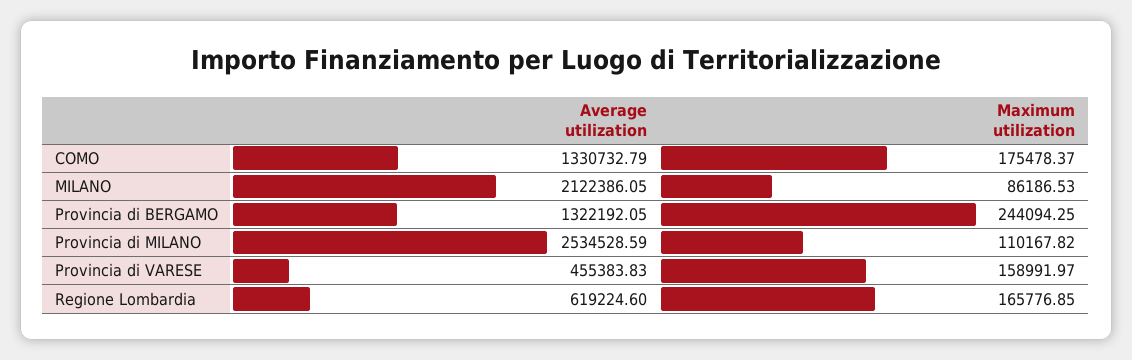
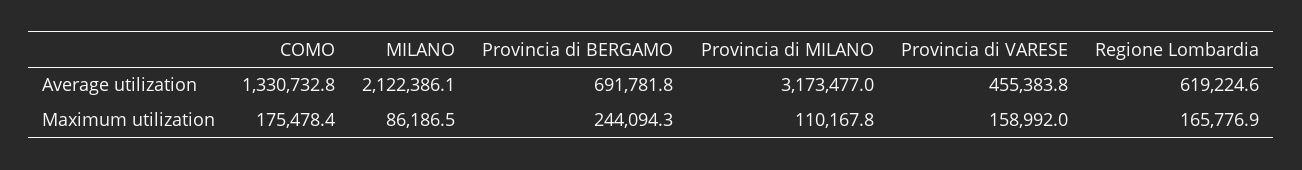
  {
    "Average utilization": {
      "COMO": 1330732.79,
      "MILANO": 2122386.05,
-     "Provincia di BERGAMO": 1322192.05,
+     "Provincia di BERGAMO": 691781.8,
-     "Provincia di MILANO": 2534528.59,
+     "Provincia di MILANO": 3173477,
      "Provincia di VARESE": 455383.83,
      "Regione Lombardia": 619224.6
    },
    "Maximum utilization": {
      "COMO": 175478.37,
      "MILANO": 86186.53,
      "Provincia di BERGAMO": 244094.25,
      "Provincia di MILANO": 110167.82,
      "Provincia di VARESE": 158991.97,
      "Regione Lombardia": 165776.85
    }
  }

